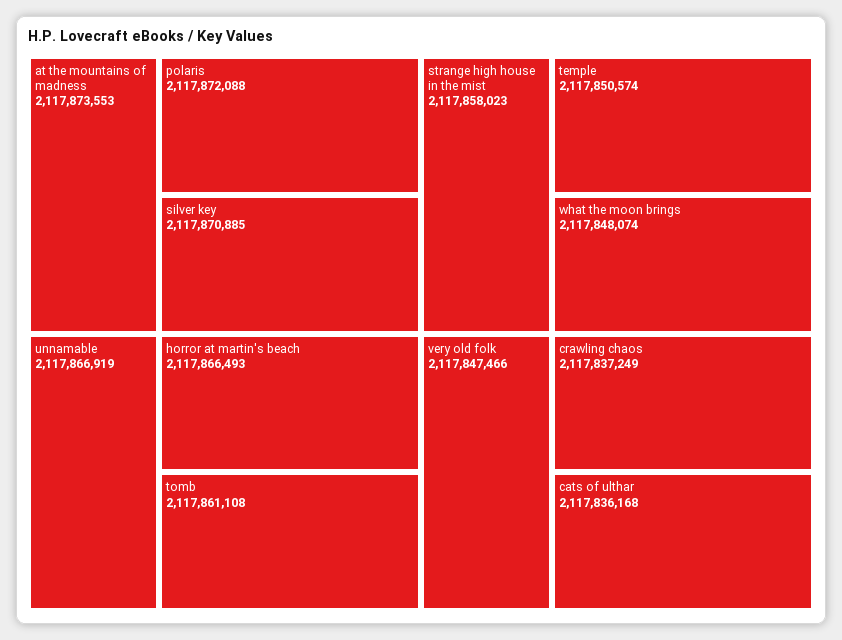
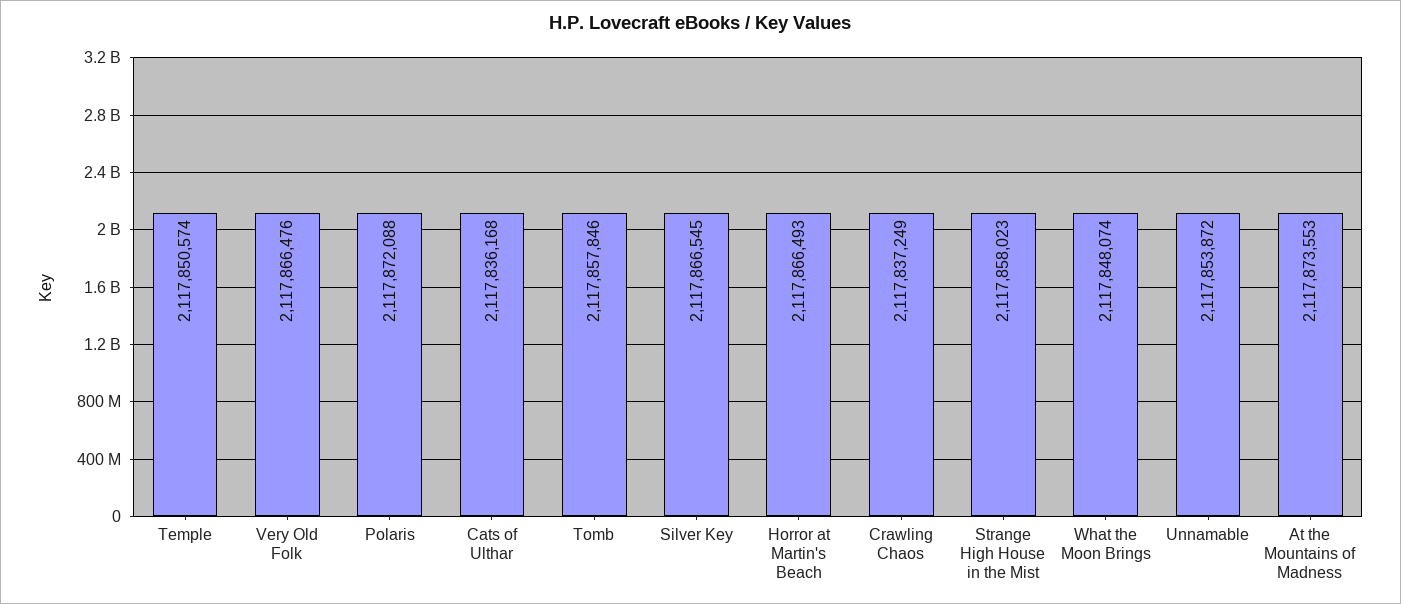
  {
    "at the mountains of madness": 2117873553,
    "polaris": 2117872088,
-   "silver key": 2117870885,
+   "silver key": 2117866545,
-   "unnamable": 2117866919,
+   "unnamable": 2117853872,
    "horror at martin's beach": 2117866493,
-   "tomb": 2117861108,
+   "tomb": 2117857846,
    "strange high house in the mist": 2117858023,
    "temple": 2117850574,
    "what the moon brings": 2117848074,
-   "very old folk": 2117847466,
+   "very old folk": 2117866476,
    "crawling chaos": 2117837249,
    "cats of ulthar": 2117836168
  }

